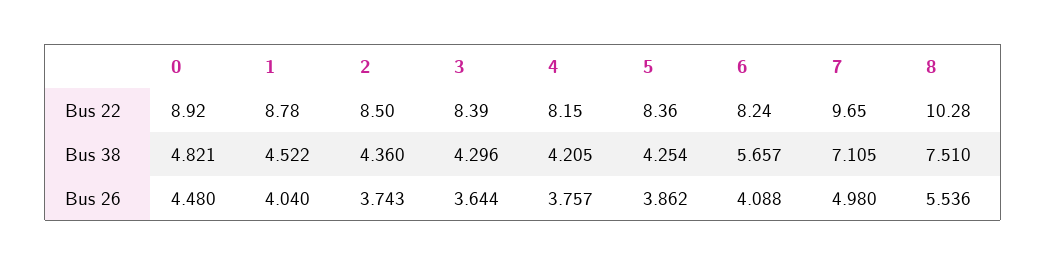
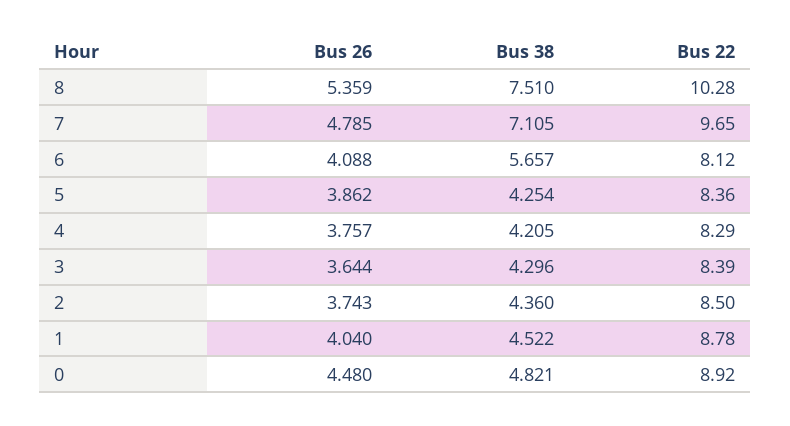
  {
    "0": {
      "Bus 22": 8.92,
      "Bus 38": 4.821,
      "Bus 26": 4.48
    },
    "1": {
      "Bus 22": 8.78,
      "Bus 38": 4.522,
      "Bus 26": 4.04
    },
    "2": {
      "Bus 22": 8.5,
      "Bus 38": 4.36,
      "Bus 26": 3.743
    },
    "3": {
      "Bus 22": 8.39,
      "Bus 38": 4.296,
      "Bus 26": 3.644
    },
    "4": {
-     "Bus 22": 8.15,
+     "Bus 22": 8.29,
      "Bus 38": 4.205,
      "Bus 26": 3.757
    },
    "5": {
      "Bus 22": 8.36,
      "Bus 38": 4.254,
      "Bus 26": 3.862
    },
    "6": {
-     "Bus 22": 8.24,
+     "Bus 22": 8.12,
      "Bus 38": 5.657,
      "Bus 26": 4.088
    },
    "7": {
      "Bus 22": 9.65,
      "Bus 38": 7.105,
-     "Bus 26": 4.98
+     "Bus 26": 4.785
    },
    "8": {
      "Bus 22": 10.28,
      "Bus 38": 7.51,
-     "Bus 26": 5.536
+     "Bus 26": 5.359
    }
  }

